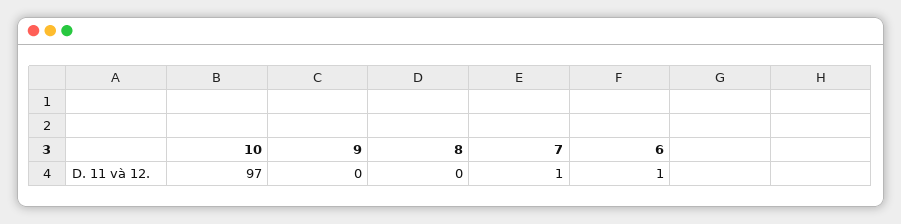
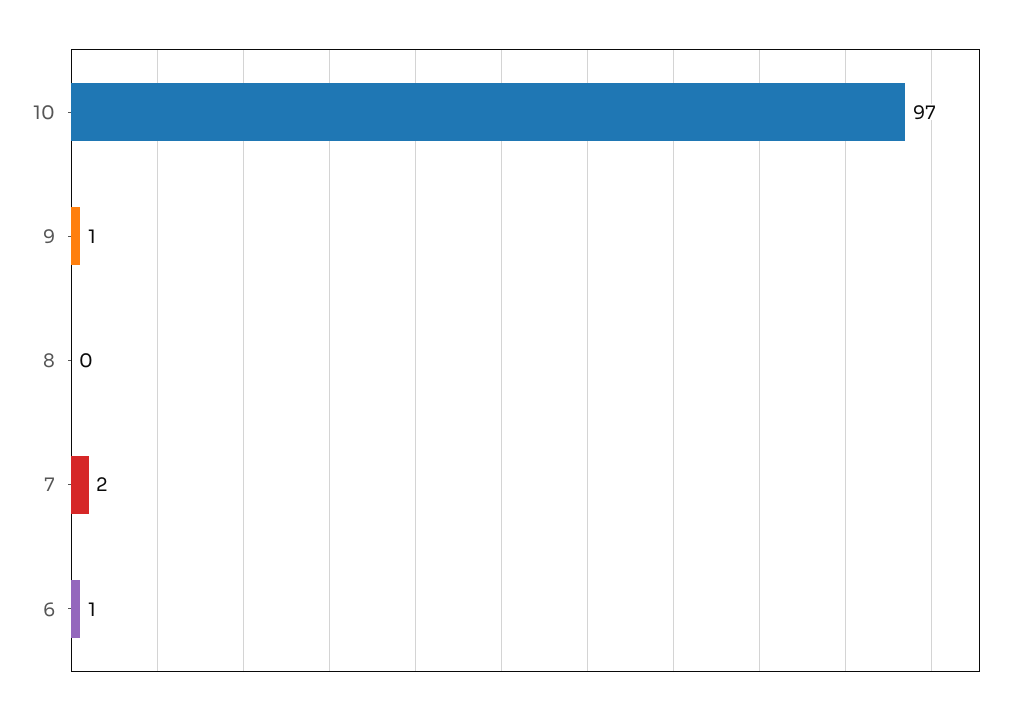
  {
    "10": 97,
-   "9": 0,
+   "9": 1,
    "8": 0,
-   "7": 1,
+   "7": 2,
    "6": 1
  }

